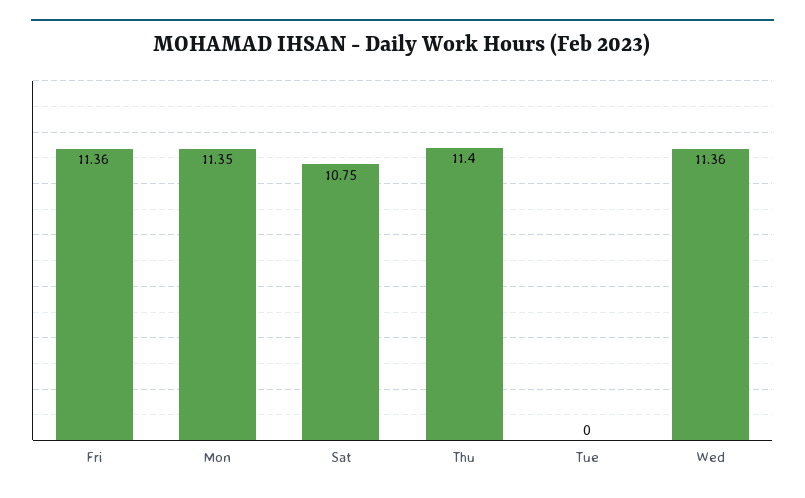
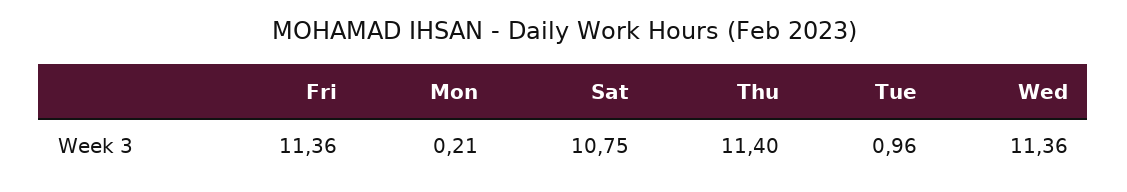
  {
    "Fri": 11.36,
-   "Mon": 11.35,
+   "Mon": 0.21,
    "Sat": 10.75,
    "Thu": 11.4,
-   "Tue": 0,
+   "Tue": 0.96,
    "Wed": 11.36
  }

